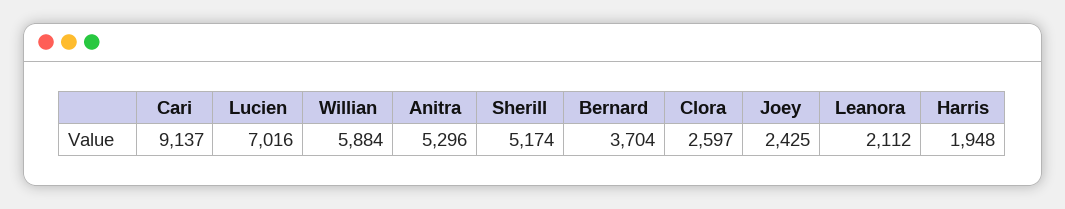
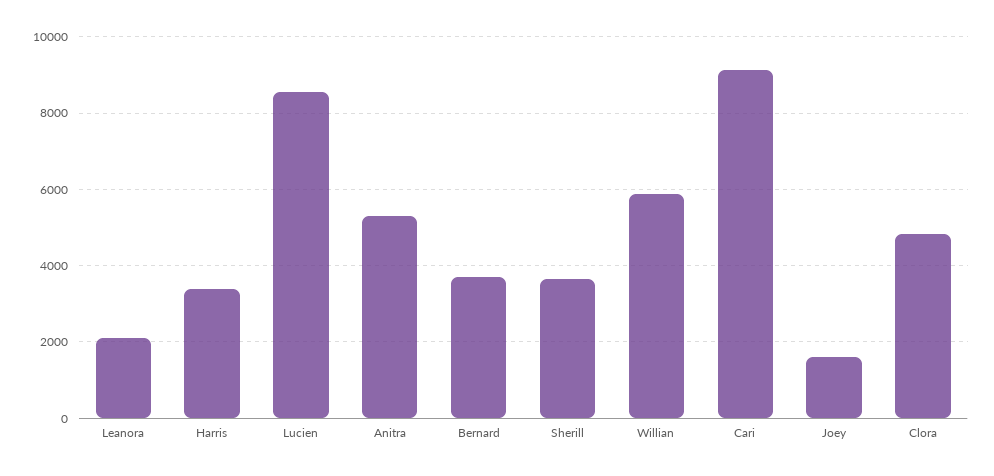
  {
    "Cari": 9137,
-   "Lucien": 7016,
+   "Lucien": 8600,
    "Willian": 5884,
    "Anitra": 5296,
-   "Sherill": 5174,
+   "Sherill": 3600,
    "Bernard": 3704,
-   "Clora": 2597,
+   "Clora": 4800,
-   "Joey": 2425,
+   "Joey": 1600,
    "Leanora": 2112,
-   "Harris": 1948
+   "Harris": 3400
  }

